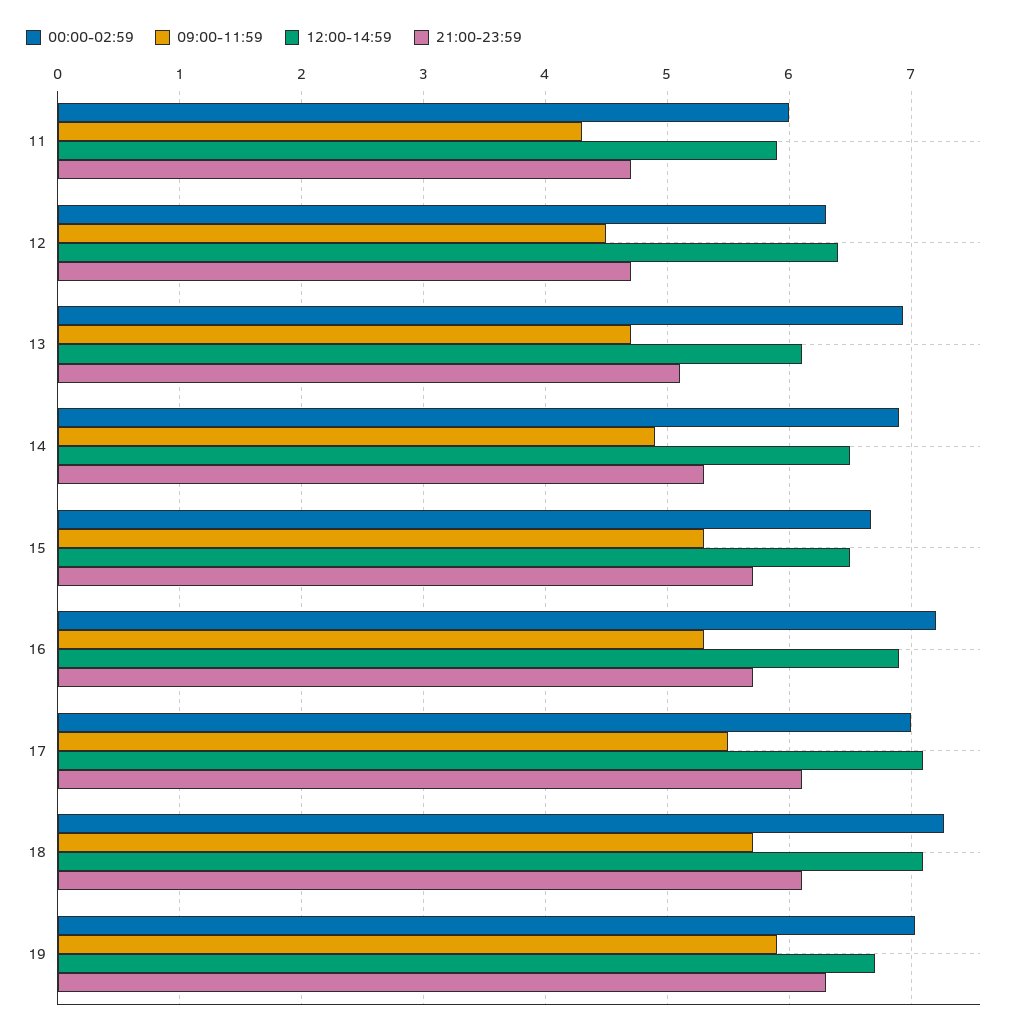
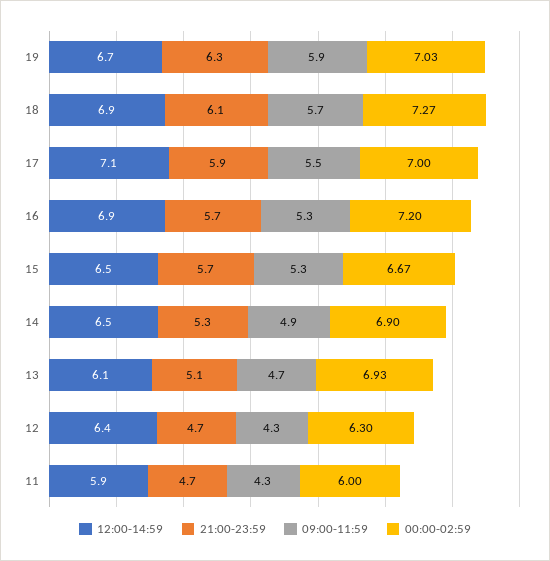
  {
    "00:00-02:59": {
      "11": 6,
      "12": 6.3,
      "13": 6.93,
      "14": 6.9,
      "15": 6.67,
      "16": 7.2,
      "17": 7,
      "18": 7.27,
      "19": 7.03
    },
    "09:00-11:59": {
      "11": 4.3,
-     "12": 4.5,
+     "12": 4.3,
      "13": 4.7,
      "14": 4.9,
      "15": 5.3,
      "16": 5.3,
      "17": 5.5,
      "18": 5.7,
      "19": 5.9
    },
    "12:00-14:59": {
      "11": 5.9,
      "12": 6.4,
      "13": 6.1,
      "14": 6.5,
      "15": 6.5,
      "16": 6.9,
      "17": 7.1,
-     "18": 7.1,
+     "18": 6.9,
      "19": 6.7
    },
    "21:00-23:59": {
      "11": 4.7,
      "12": 4.7,
      "13": 5.1,
      "14": 5.3,
      "15": 5.7,
      "16": 5.7,
-     "17": 6.1,
+     "17": 5.9,
      "18": 6.1,
      "19": 6.3
    }
  }

